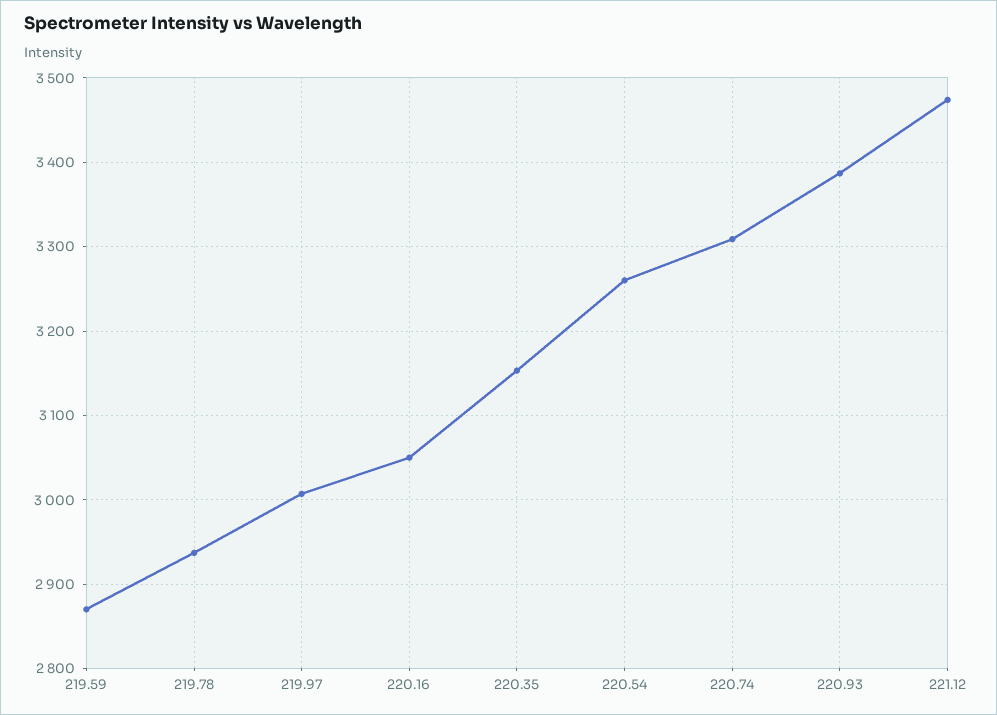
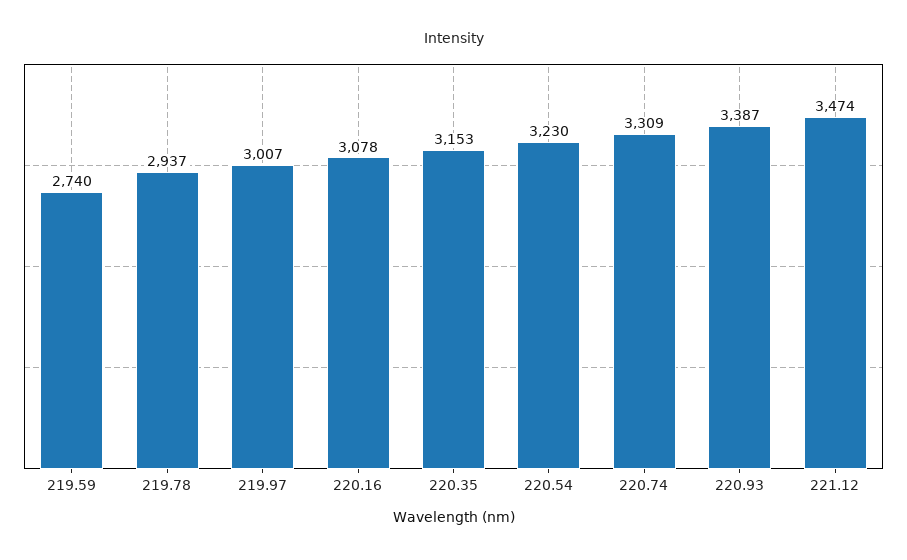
  {
-   "219.59": 2870,
+   "219.59": 2740,
    "219.78": 2937,
    "219.97": 3007,
-   "220.16": 3050,
+   "220.16": 3078,
    "220.35": 3153,
-   "220.54": 3260,
+   "220.54": 3230,
    "220.74": 3309,
    "220.93": 3387,
    "221.12": 3474
  }

